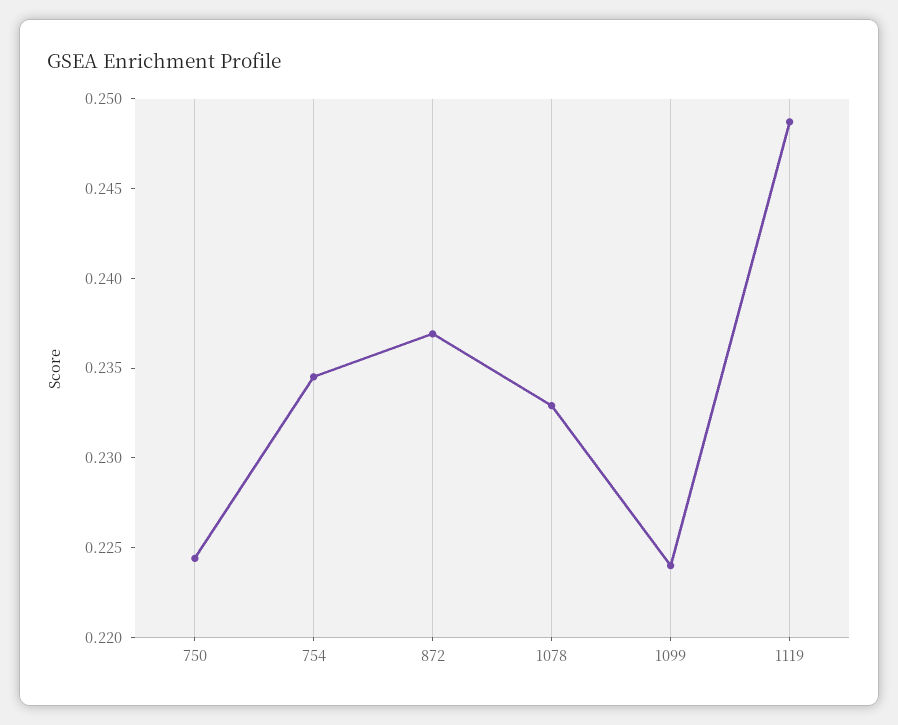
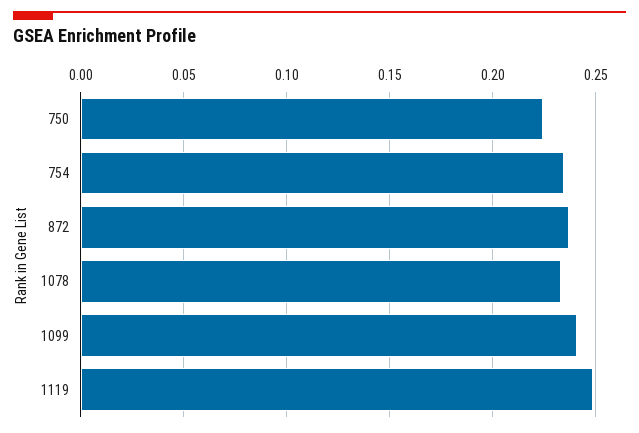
  {
    "750": 0.224,
    "754": 0.235,
    "872": 0.237,
    "1078": 0.233,
-   "1099": 0.224,
+   "1099": 0.24,
    "1119": 0.249
  }

